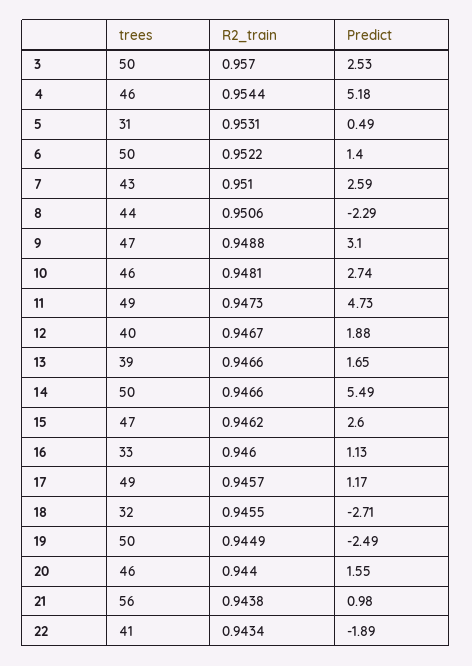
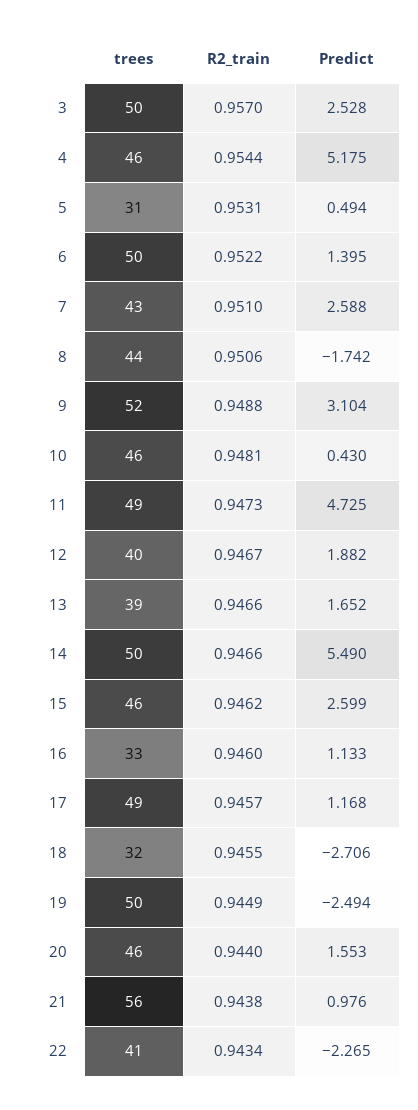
  {
    "trees": {
      "3": 50,
      "4": 46,
      "5": 31,
      "6": 50,
      "7": 43,
      "8": 44,
-     "9": 47,
+     "9": 52,
      "10": 46,
      "11": 49,
      "12": 40,
      "13": 39,
      "14": 50,
-     "15": 47,
+     "15": 46,
      "16": 33,
      "17": 49,
      "18": 32,
      "19": 50,
      "20": 46,
      "21": 56,
      "22": 41
    },
    "R2_train": {
      "3": 0.957,
      "4": 0.9544,
      "5": 0.9531,
      "6": 0.9522,
      "7": 0.951,
      "8": 0.9506,
      "9": 0.9488,
      "10": 0.9481,
      "11": 0.9473,
      "12": 0.9467,
      "13": 0.9466,
      "14": 0.9466,
      "15": 0.9462,
      "16": 0.946,
      "17": 0.9457,
      "18": 0.9455,
      "19": 0.9449,
      "20": 0.944,
      "21": 0.9438,
      "22": 0.9434
    },
    "Predict": {
      "3": 2.528,
      "4": 5.175,
      "5": 0.494,
      "6": 1.395,
      "7": 2.588,
-     "8": -2.29,
+     "8": -1.742,
      "9": 3.104,
-     "10": 2.74,
+     "10": 0.43,
      "11": 4.725,
      "12": 1.882,
      "13": 1.652,
      "14": 5.49,
      "15": 2.599,
      "16": 1.133,
      "17": 1.168,
      "18": -2.706,
      "19": -2.494,
      "20": 1.553,
      "21": 0.976,
-     "22": -1.89
+     "22": -2.265
    }
  }

